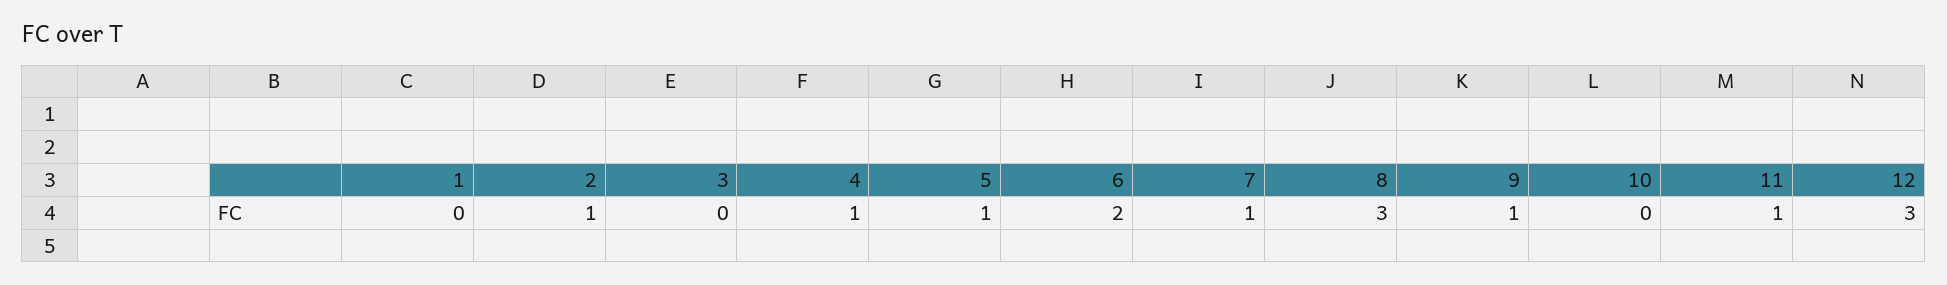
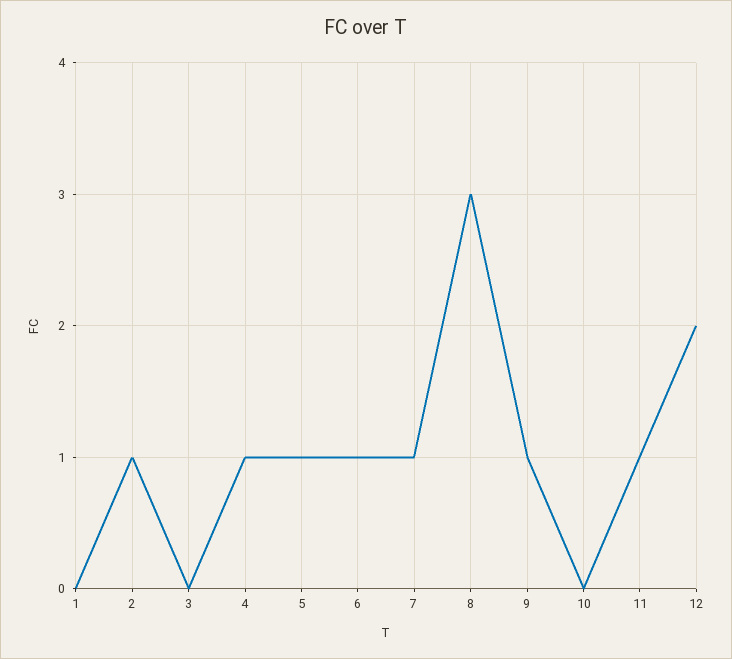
  {
    "1": 0,
    "2": 1,
    "3": 0,
    "4": 1,
    "5": 1,
-   "6": 2,
+   "6": 1,
    "7": 1,
    "8": 3,
    "9": 1,
    "10": 0,
    "11": 1,
-   "12": 3
+   "12": 2
  }

